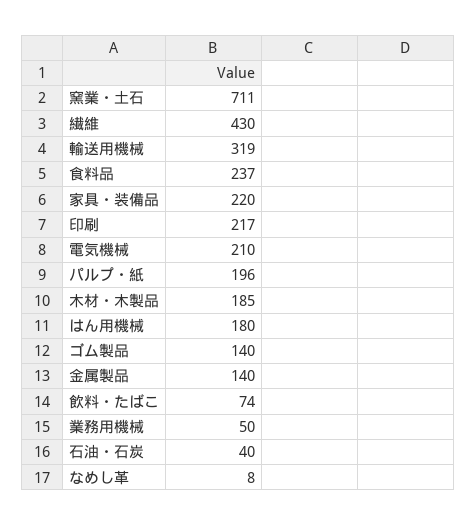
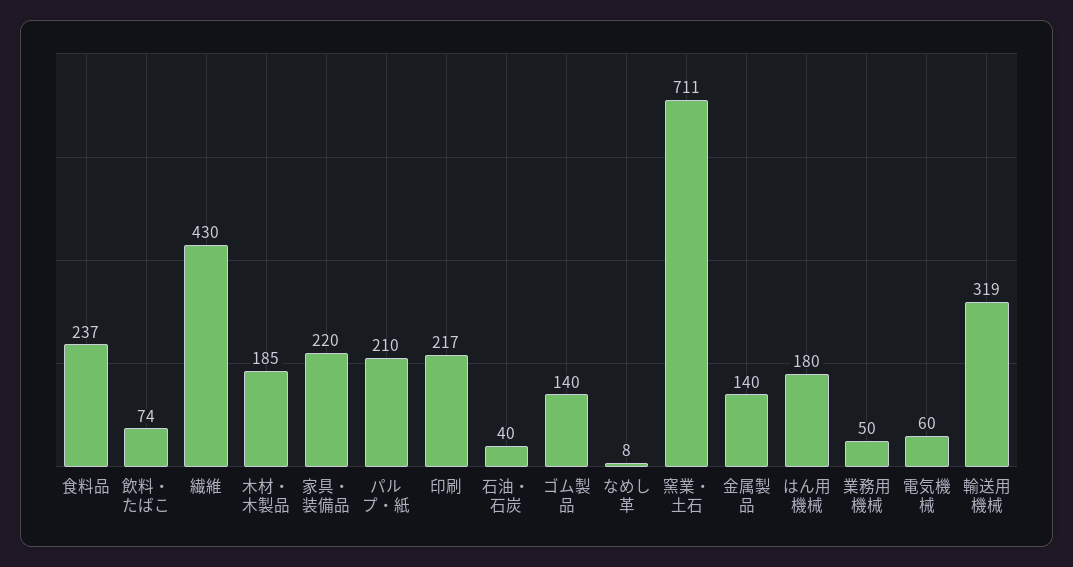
  {
    "窯業・土石": 711,
    "繊維": 430,
    "輸送用機械": 319,
    "食料品": 237,
    "家具・装備品": 220,
    "印刷": 217,
-   "電気機械": 210,
+   "電気機械": 60,
-   "パルプ・紙": 196,
+   "パルプ・紙": 210,
    "木材・木製品": 185,
    "はん用機械": 180,
    "ゴム製品": 140,
    "金属製品": 140,
    "飲料・たばこ": 74,
    "業務用機械": 50,
    "石油・石炭": 40,
    "なめし革": 8
  }

